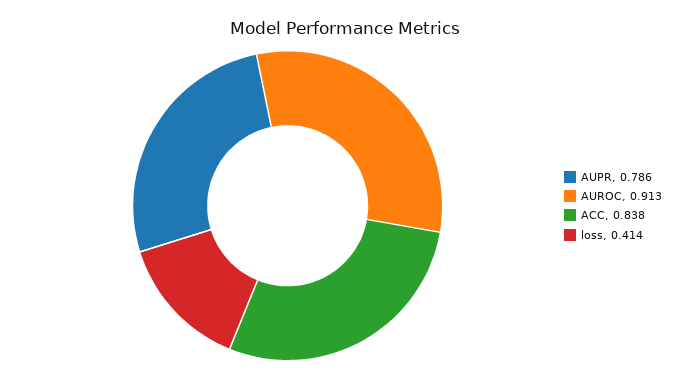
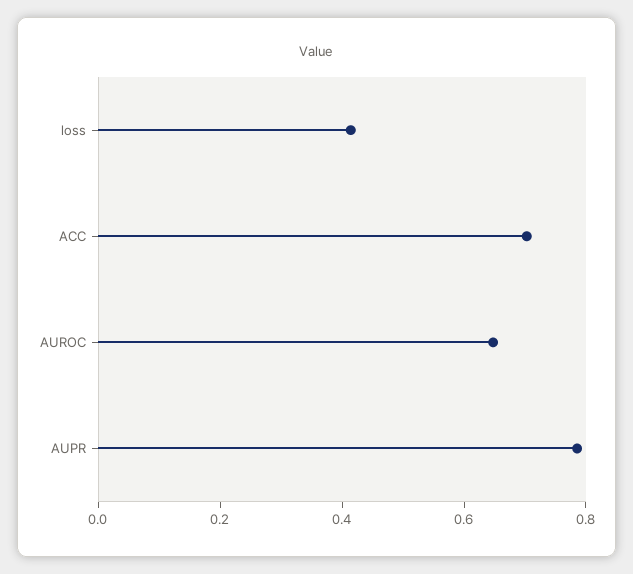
  {
    "AUPR": 0.786,
-   "AUROC": 0.913,
+   "AUROC": 0.65,
-   "ACC": 0.838,
+   "ACC": 0.7,
    "loss": 0.414
  }

